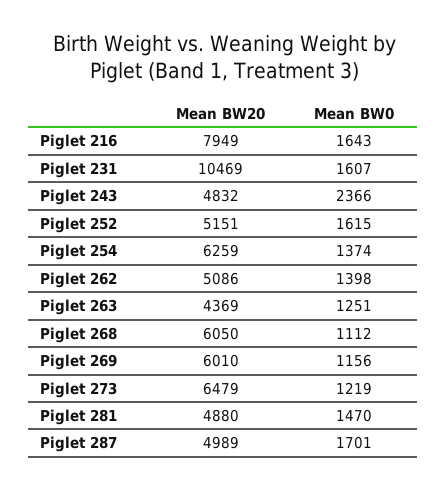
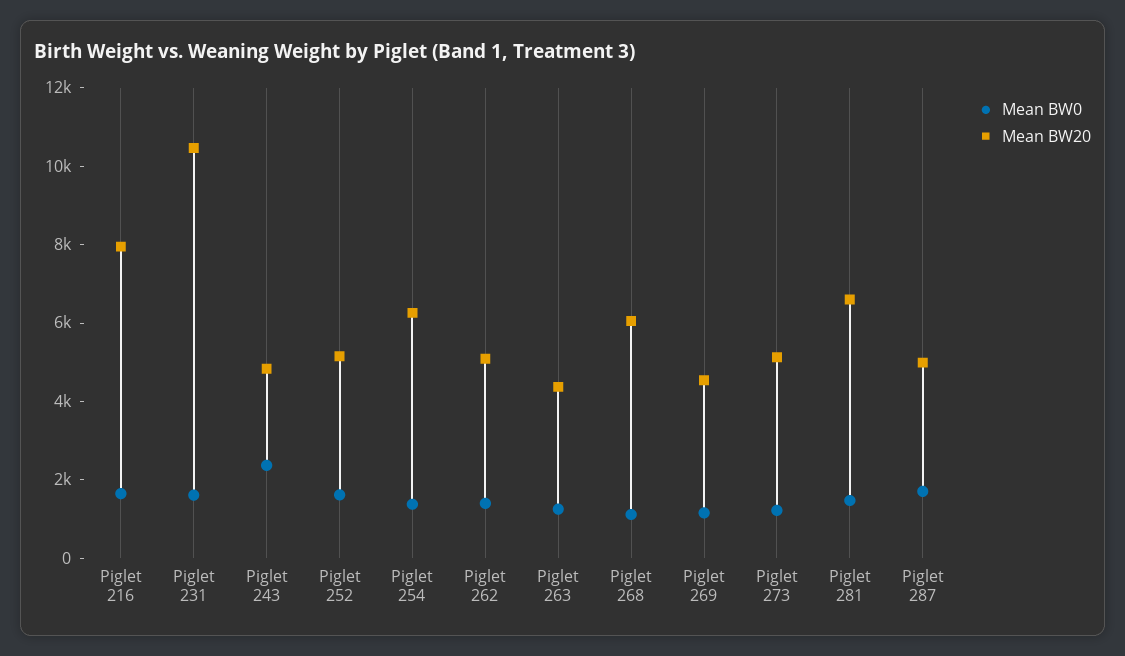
  {
    "Mean BW20": {
      "Piglet 216": 7949,
      "Piglet 231": 10469,
      "Piglet 243": 4832,
      "Piglet 252": 5151,
      "Piglet 254": 6259,
      "Piglet 262": 5086,
      "Piglet 263": 4369,
      "Piglet 268": 6050,
-     "Piglet 269": 6010,
+     "Piglet 269": 4500,
-     "Piglet 273": 6479,
+     "Piglet 273": 5000,
-     "Piglet 281": 4880,
+     "Piglet 281": 6500,
      "Piglet 287": 4989
    },
    "Mean BW0": {
      "Piglet 216": 1643,
      "Piglet 231": 1607,
      "Piglet 243": 2366,
      "Piglet 252": 1615,
      "Piglet 254": 1374,
      "Piglet 262": 1398,
      "Piglet 263": 1251,
      "Piglet 268": 1112,
      "Piglet 269": 1156,
      "Piglet 273": 1219,
      "Piglet 281": 1470,
      "Piglet 287": 1701
    }
  }

